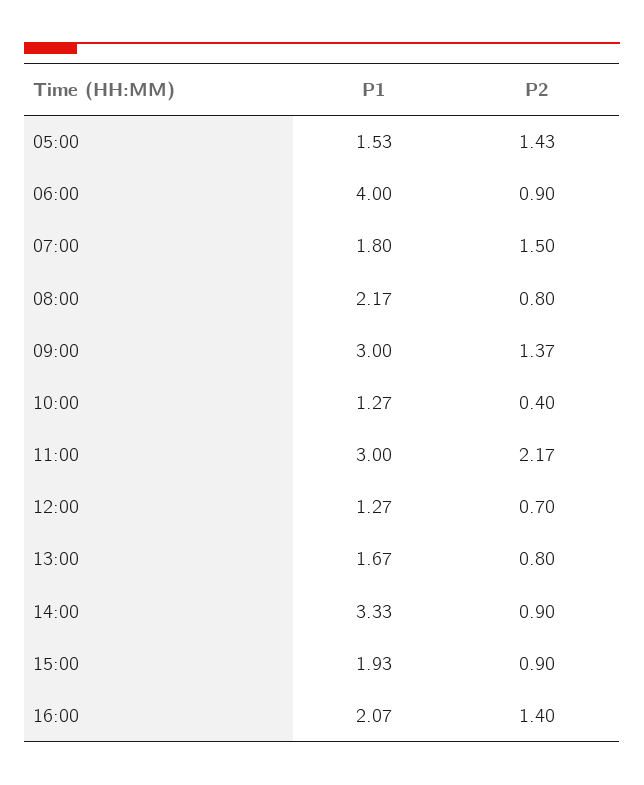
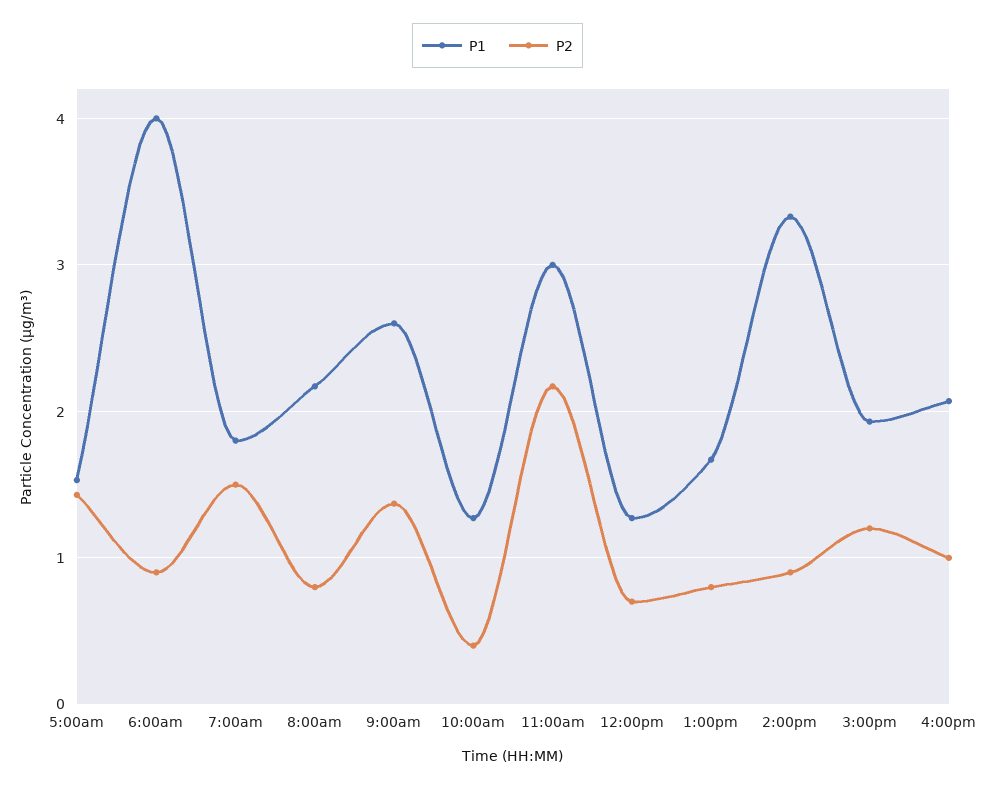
  {
    "P1": {
      "05:00": 1.53,
      "06:00": 4,
      "07:00": 1.8,
      "08:00": 2.17,
-     "09:00": 3,
+     "09:00": 2.6,
      "10:00": 1.27,
      "11:00": 3,
      "12:00": 1.27,
      "13:00": 1.67,
      "14:00": 3.33,
      "15:00": 1.93,
      "16:00": 2.07
    },
    "P2": {
      "05:00": 1.43,
      "06:00": 0.9,
      "07:00": 1.5,
      "08:00": 0.8,
      "09:00": 1.37,
      "10:00": 0.4,
      "11:00": 2.17,
      "12:00": 0.7,
      "13:00": 0.8,
      "14:00": 0.9,
-     "15:00": 0.9,
+     "15:00": 1.2,
-     "16:00": 1.4
+     "16:00": 1
    }
  }

